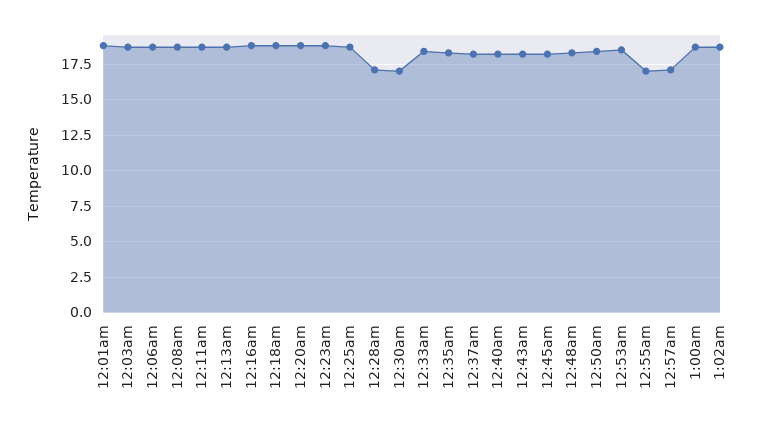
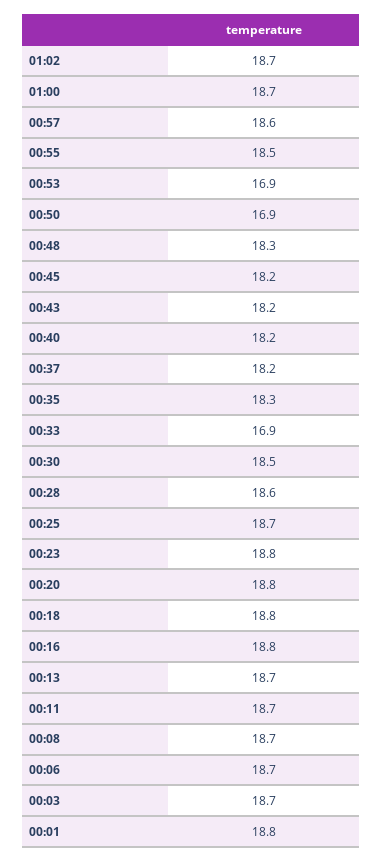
  {
    "12:01am": 18.8,
    "12:03am": 18.7,
    "12:06am": 18.7,
    "12:08am": 18.7,
    "12:11am": 18.7,
    "12:13am": 18.7,
    "12:16am": 18.8,
    "12:18am": 18.8,
    "12:20am": 18.8,
    "12:23am": 18.8,
    "12:25am": 18.7,
-   "12:28am": 17,
+   "12:28am": 18.6,
-   "12:30am": 17,
+   "12:30am": 18.5,
-   "12:33am": 18.5,
+   "12:33am": 16.9,
    "12:35am": 18.3,
    "12:37am": 18.2,
    "12:40am": 18.2,
    "12:43am": 18.2,
    "12:45am": 18.2,
    "12:48am": 18.3,
-   "12:50am": 18.5,
+   "12:50am": 16.9,
-   "12:53am": 18.5,
+   "12:53am": 16.9,
-   "12:55am": 17,
+   "12:55am": 18.5,
-   "12:57am": 17,
+   "12:57am": 18.6,
    "1:00am": 18.7,
    "1:02am": 18.7
  }

